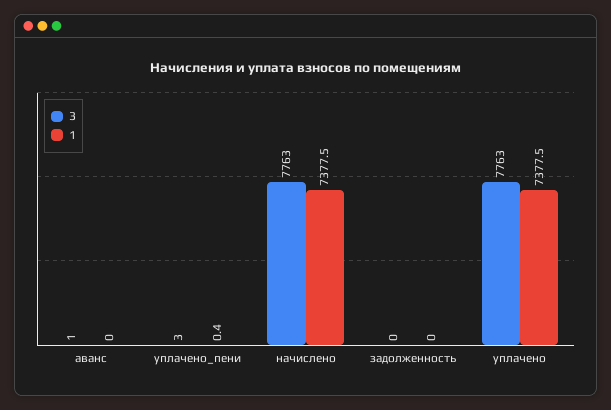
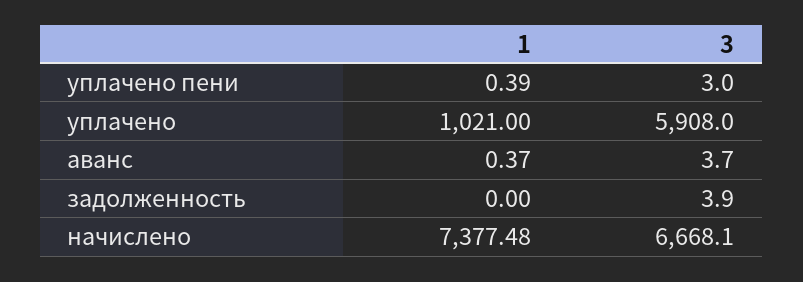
  {
    "3": {
-     "аванс": 1,
+     "аванс": 3.7,
      "уплачено_пени": 3,
-     "начислено": 7763,
+     "начислено": 6668.1,
-     "задолженность": 0,
+     "задолженность": 3.9,
-     "уплачено": 7763
+     "уплачено": 5908
    },
    "1": {
-     "аванс": 0,
+     "аванс": 0.37,
      "уплачено_пени": 0.39,
      "начислено": 7377.48,
      "задолженность": 0,
-     "уплачено": 7377.5
+     "уплачено": 1021
    }
  }

